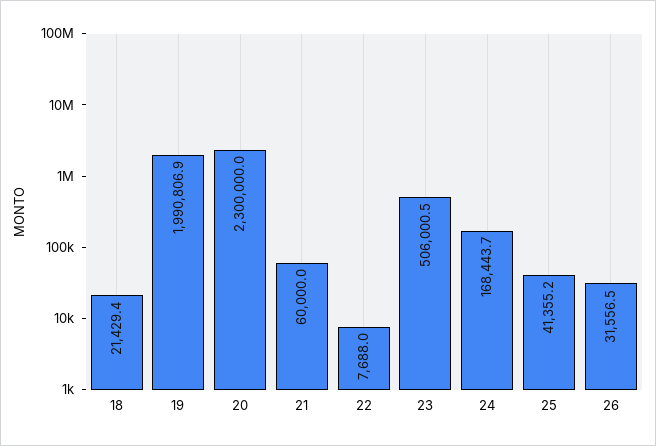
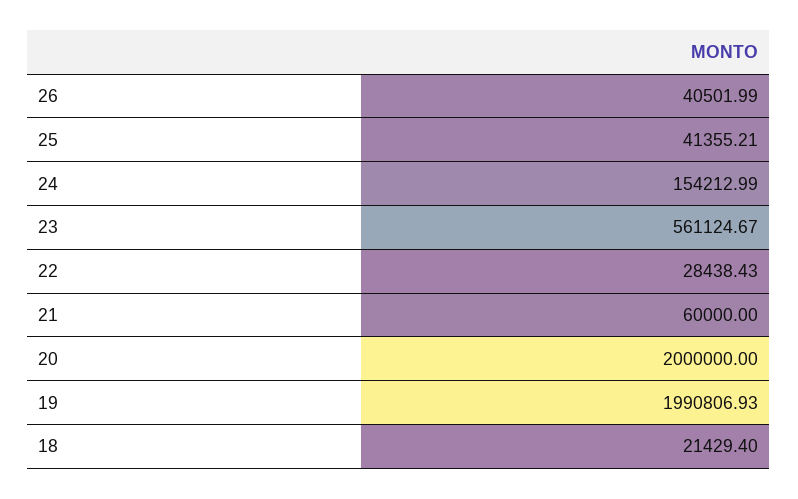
  {
    "18": 21429.4,
    "19": 1990806.93,
-   "20": 2300000,
+   "20": 2000000,
    "21": 60000,
-   "22": 7688,
+   "22": 28438.43,
-   "23": 506000.5,
+   "23": 561124.67,
-   "24": 168443.7,
+   "24": 154212.99,
    "25": 41355.21,
-   "26": 31556.5
+   "26": 40501.99
  }

